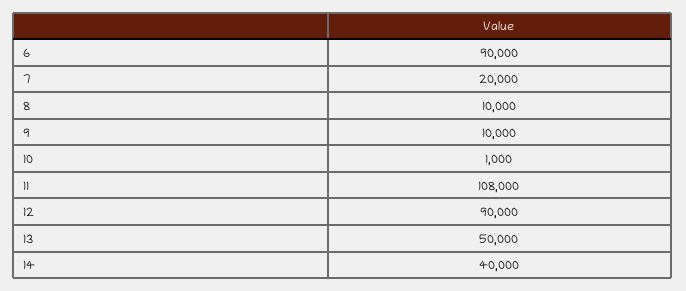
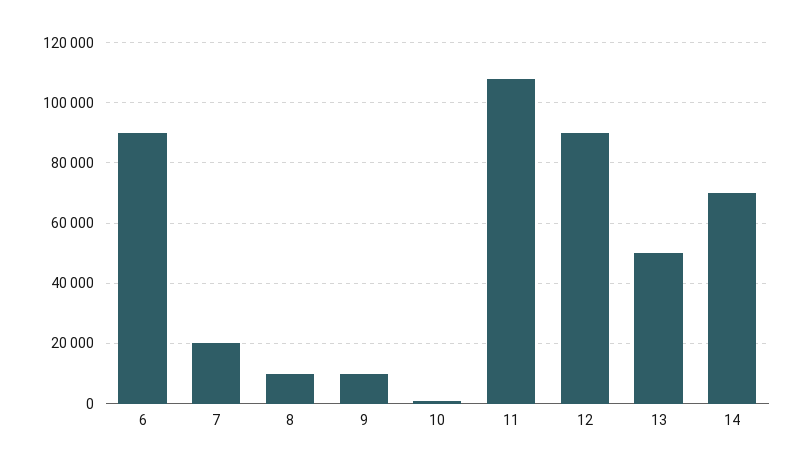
  {
    "6": 90000,
    "7": 20000,
    "8": 10000,
    "9": 10000,
    "10": 1000,
    "11": 108000,
    "12": 90000,
    "13": 50000,
-   "14": 40000
+   "14": 70000
  }

